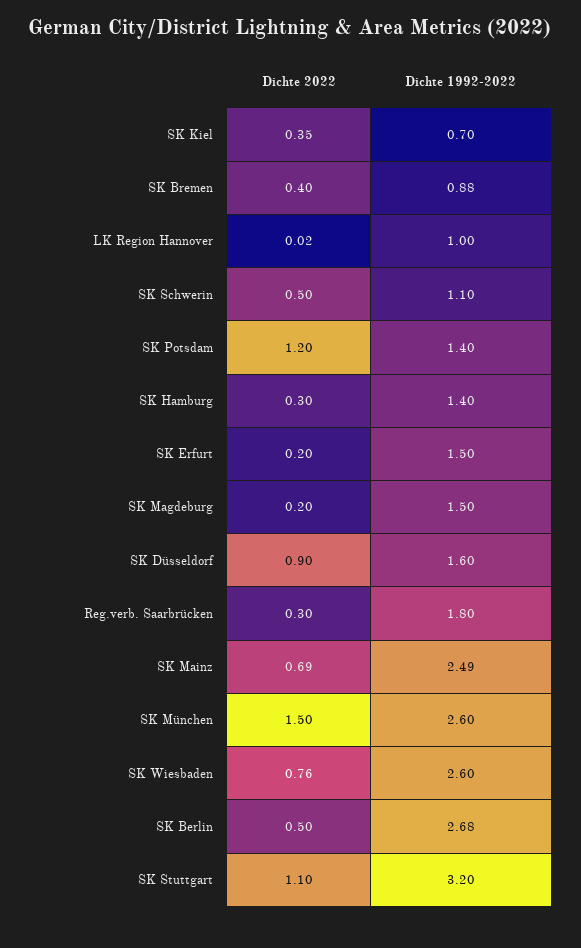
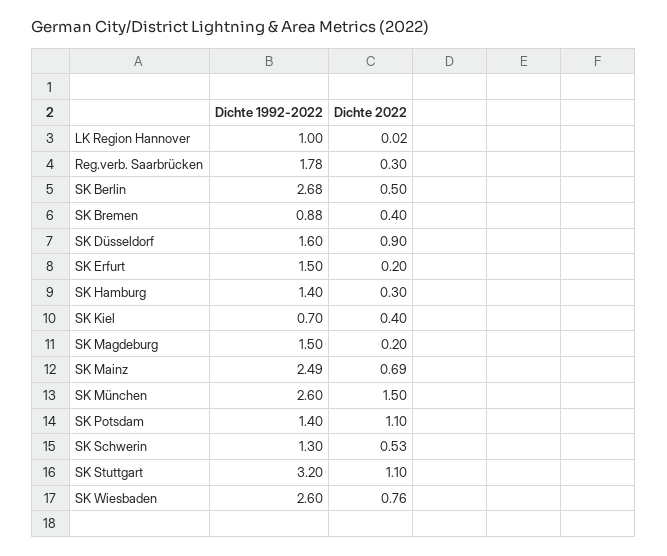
  {
    "Dichte 2022": {
-     "SK Kiel": 0.35,
+     "SK Kiel": 0.4,
      "SK Bremen": 0.4,
      "LK Region Hannover": 0.02,
-     "SK Schwerin": 0.5,
+     "SK Schwerin": 0.53,
-     "SK Potsdam": 1.2,
+     "SK Potsdam": 1.1,
      "SK Hamburg": 0.3,
      "SK Erfurt": 0.2,
      "SK Magdeburg": 0.2,
      "SK Düsseldorf": 0.9,
      "Reg.verb. Saarbrücken": 0.3,
      "SK Mainz": 0.69,
      "SK München": 1.5,
      "SK Wiesbaden": 0.76,
      "SK Berlin": 0.5,
      "SK Stuttgart": 1.1
    },
    "Dichte 1992-2022": {
      "SK Kiel": 0.7,
      "SK Bremen": 0.88,
      "LK Region Hannover": 1,
-     "SK Schwerin": 1.1,
+     "SK Schwerin": 1.3,
      "SK Potsdam": 1.4,
      "SK Hamburg": 1.4,
      "SK Erfurt": 1.5,
      "SK Magdeburg": 1.5,
      "SK Düsseldorf": 1.6,
-     "Reg.verb. Saarbrücken": 1.8,
+     "Reg.verb. Saarbrücken": 1.78,
      "SK Mainz": 2.49,
      "SK München": 2.6,
      "SK Wiesbaden": 2.6,
      "SK Berlin": 2.68,
      "SK Stuttgart": 3.2
    }
  }

